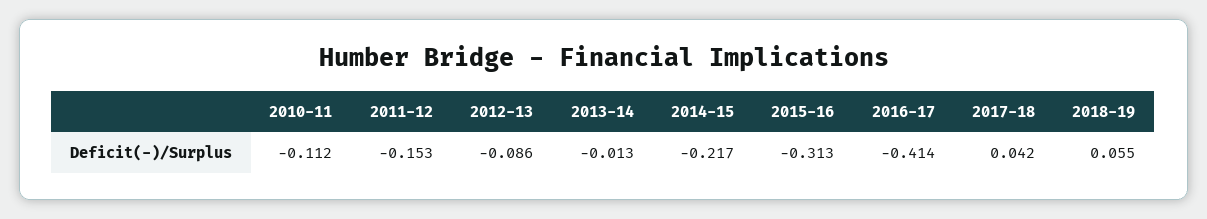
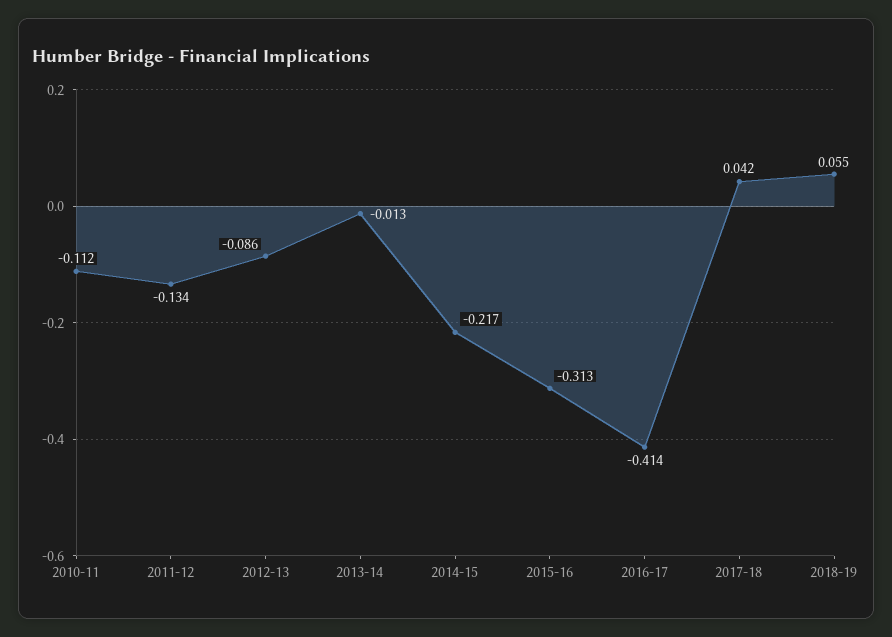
  {
    "2010-11": -0.112,
-   "2011-12": -0.153,
+   "2011-12": -0.134,
    "2012-13": -0.086,
    "2013-14": -0.013,
    "2014-15": -0.217,
    "2015-16": -0.313,
    "2016-17": -0.414,
    "2017-18": 0.042,
    "2018-19": 0.055
  }

